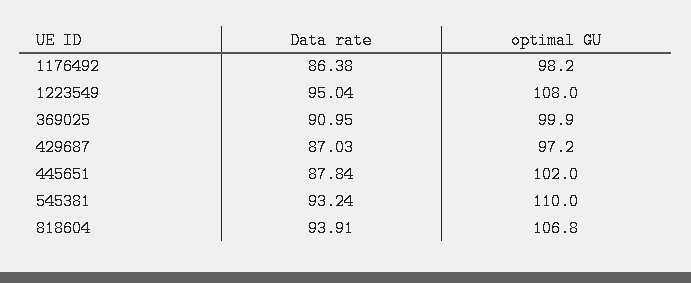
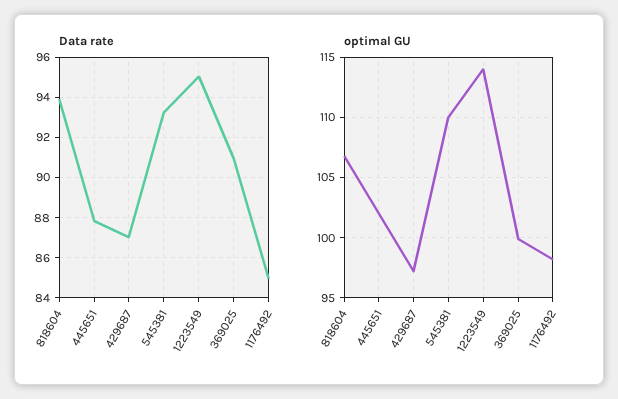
  {
    "Data rate": {
-     "1176492": 86.38,
+     "1176492": 85,
      "1223549": 95.04,
      "369025": 90.95,
      "429687": 87.03,
      "445651": 87.84,
      "545381": 93.24,
      "818604": 93.91
    },
    "optimal GU": {
      "1176492": 98.2,
-     "1223549": 108,
+     "1223549": 114,
      "369025": 99.9,
      "429687": 97.2,
      "445651": 102,
      "545381": 110,
      "818604": 106.8
    }
  }

